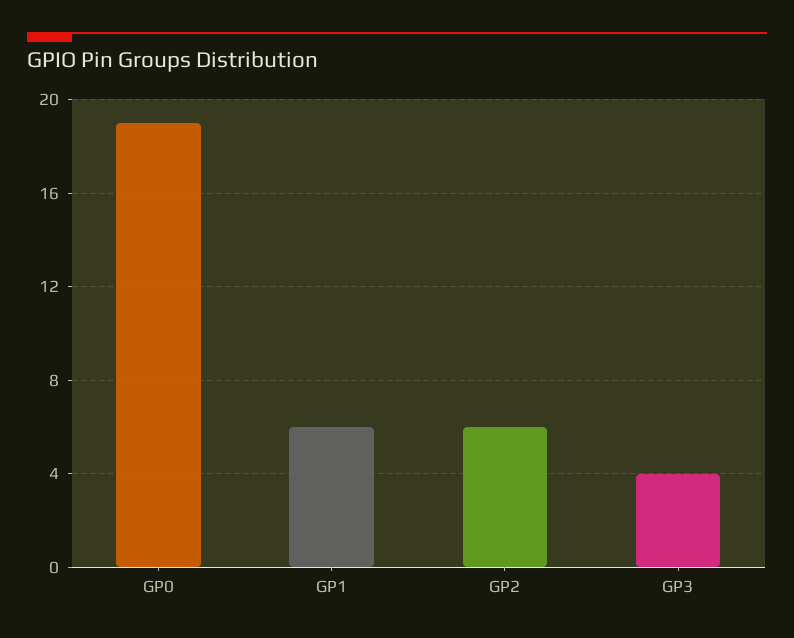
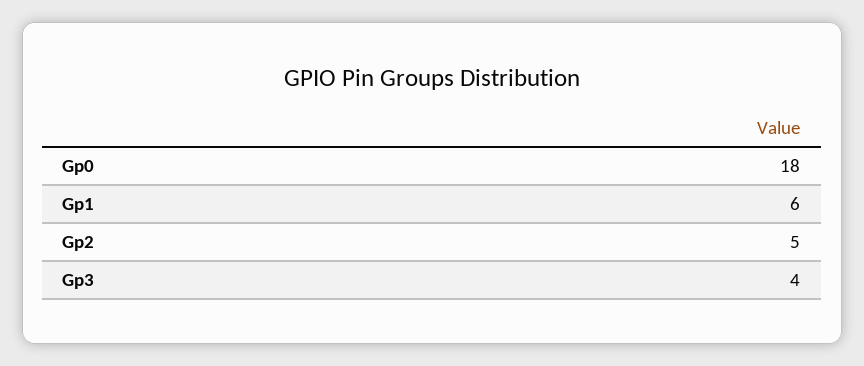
  {
-   "GP0": 19,
+   "GP0": 18,
    "GP1": 6,
-   "GP2": 6,
+   "GP2": 5,
    "GP3": 4
  }

